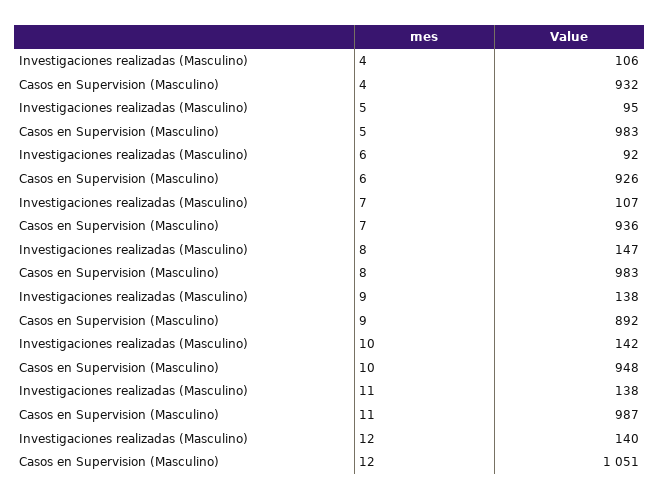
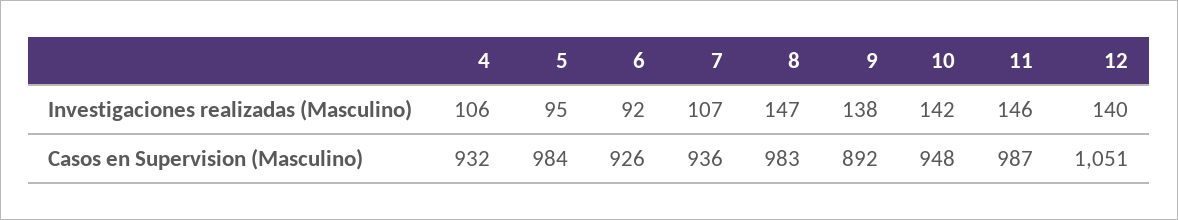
  {
    "Investigaciones realizadas (Masculino)": {
      "4": 106,
      "5": 95,
      "6": 92,
      "7": 107,
      "8": 147,
      "9": 138,
      "10": 142,
-     "11": 138,
+     "11": 146,
      "12": 140
    },
    "Casos en Supervision (Masculino)": {
      "4": 932,
-     "5": 983,
+     "5": 984,
      "6": 926,
      "7": 936,
      "8": 983,
      "9": 892,
      "10": 948,
      "11": 987,
      "12": 1051
    }
  }

